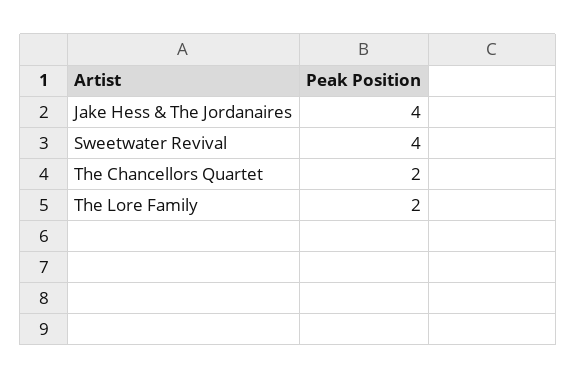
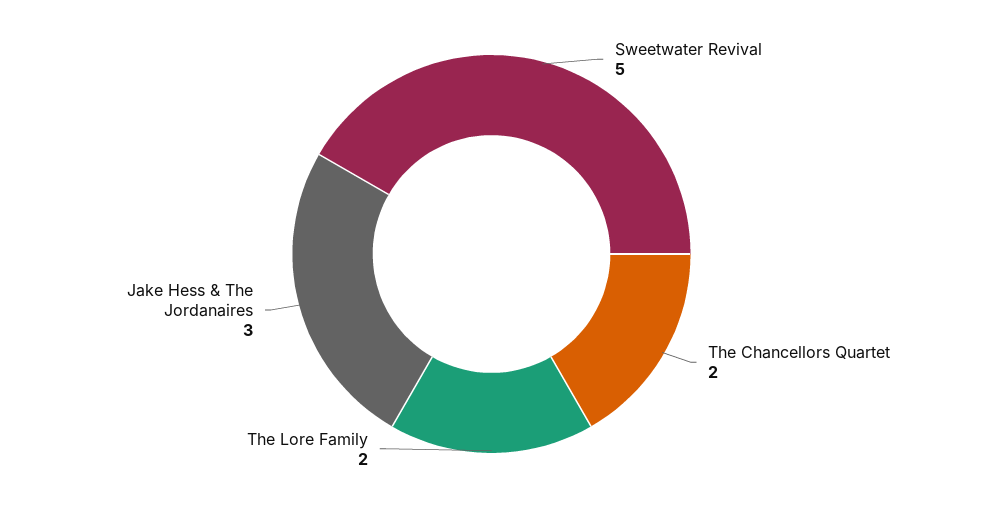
  {
-   "Jake Hess & The Jordanaires": 4,
+   "Jake Hess & The Jordanaires": 3,
-   "Sweetwater Revival": 4,
+   "Sweetwater Revival": 5,
    "The Chancellors Quartet": 2,
    "The Lore Family": 2
  }

